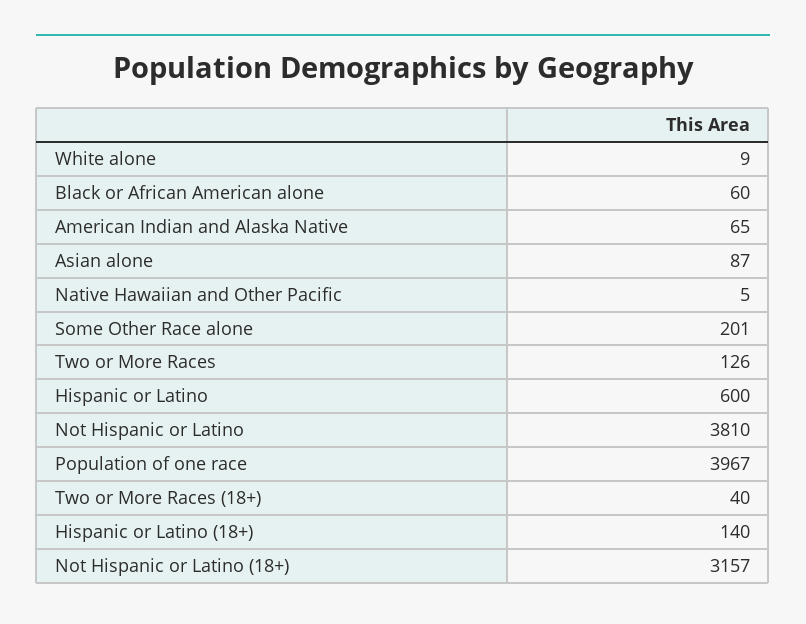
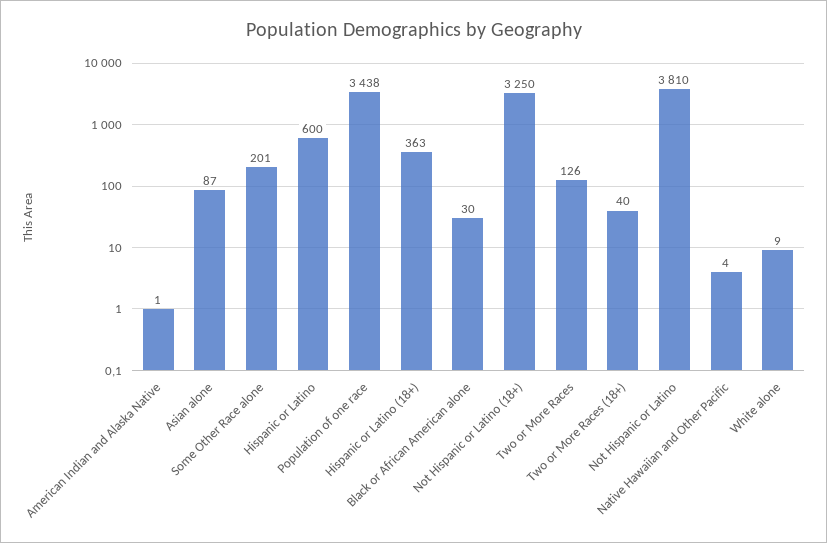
  {
    "White alone": 9,
-   "Black or African American alone": 60,
+   "Black or African American alone": 30,
-   "American Indian and Alaska Native": 65,
+   "American Indian and Alaska Native": 1,
    "Asian alone": 87,
-   "Native Hawaiian and Other Pacific": 5,
+   "Native Hawaiian and Other Pacific": 4,
    "Some Other Race alone": 201,
    "Two or More Races": 126,
    "Hispanic or Latino": 600,
    "Not Hispanic or Latino": 3810,
-   "Population of one race": 3967,
+   "Population of one race": 3438,
    "Two or More Races (18+)": 40,
-   "Hispanic or Latino (18+)": 140,
+   "Hispanic or Latino (18+)": 363,
-   "Not Hispanic or Latino (18+)": 3157
+   "Not Hispanic or Latino (18+)": 3250
  }

